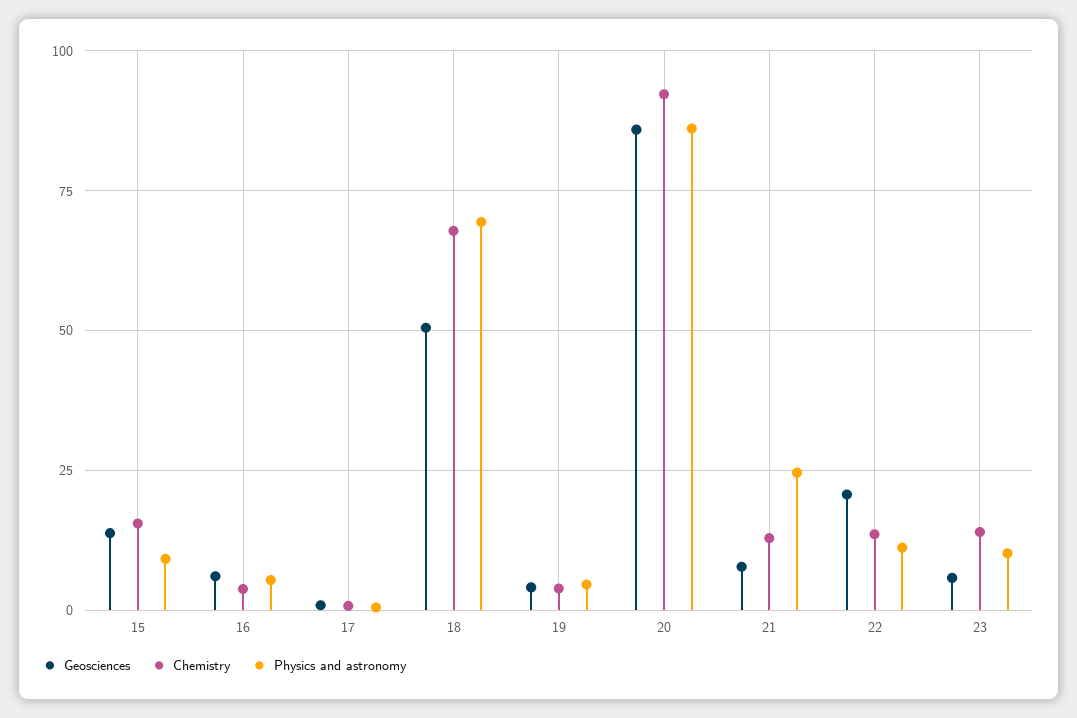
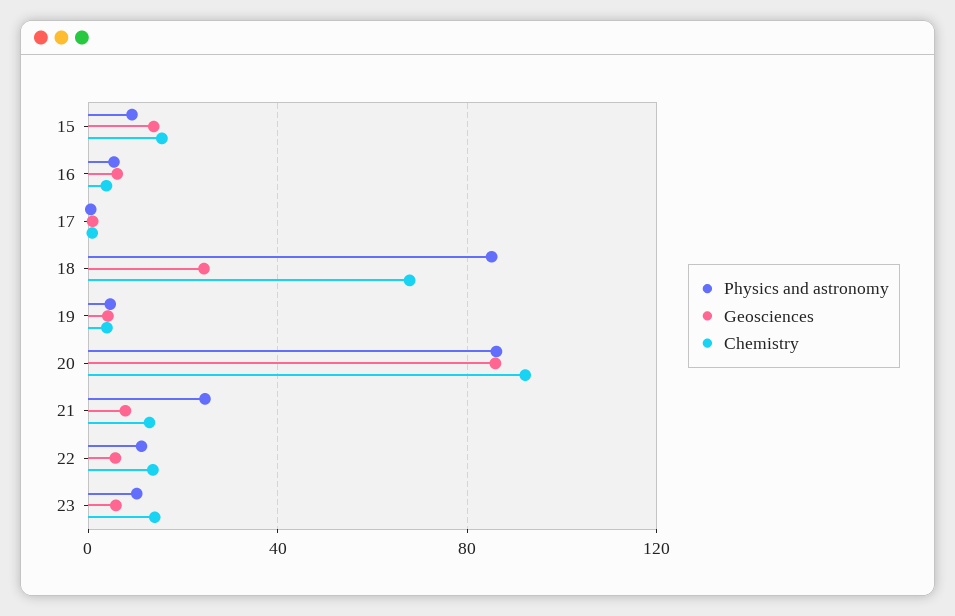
  {
    "Geosciences": {
      "15": 15,
      "16": 5,
      "17": 0,
-     "18": 50,
+     "18": 25,
      "19": 5,
      "20": 85,
      "21": 7.5,
-     "22": 20,
+     "22": 5,
      "23": 5
    },
    "Chemistry": {
      "15": 15,
      "16": 5,
      "17": 0,
      "18": 67.5,
      "19": 5,
      "20": 92.5,
      "21": 12.5,
      "22": 12.5,
      "23": 15
    },
    "Physics and astronomy": {
      "15": 10,
      "16": 5,
      "17": 0,
-     "18": 70,
+     "18": 85,
      "19": 5,
      "20": 85,
      "21": 25,
      "22": 10,
      "23": 10
    }
  }

